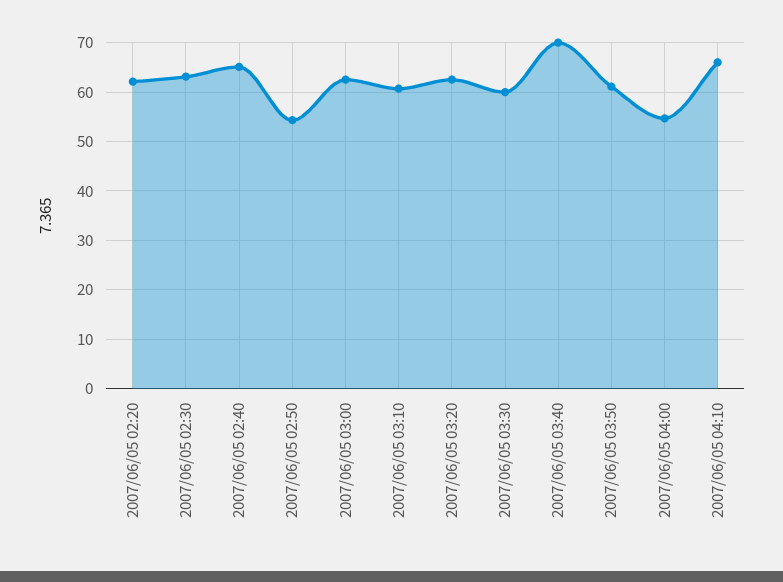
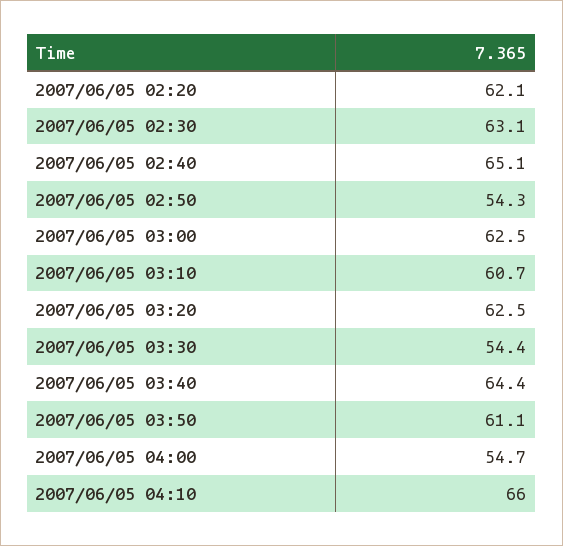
  {
    "2007/06/05 02:20": 62.1,
    "2007/06/05 02:30": 63.1,
    "2007/06/05 02:40": 65.1,
    "2007/06/05 02:50": 54.3,
    "2007/06/05 03:00": 62.5,
    "2007/06/05 03:10": 60.7,
    "2007/06/05 03:20": 62.5,
-   "2007/06/05 03:30": 60,
+   "2007/06/05 03:30": 54.4,
-   "2007/06/05 03:40": 70,
+   "2007/06/05 03:40": 64.4,
    "2007/06/05 03:50": 61.1,
    "2007/06/05 04:00": 54.7,
    "2007/06/05 04:10": 66
  }

